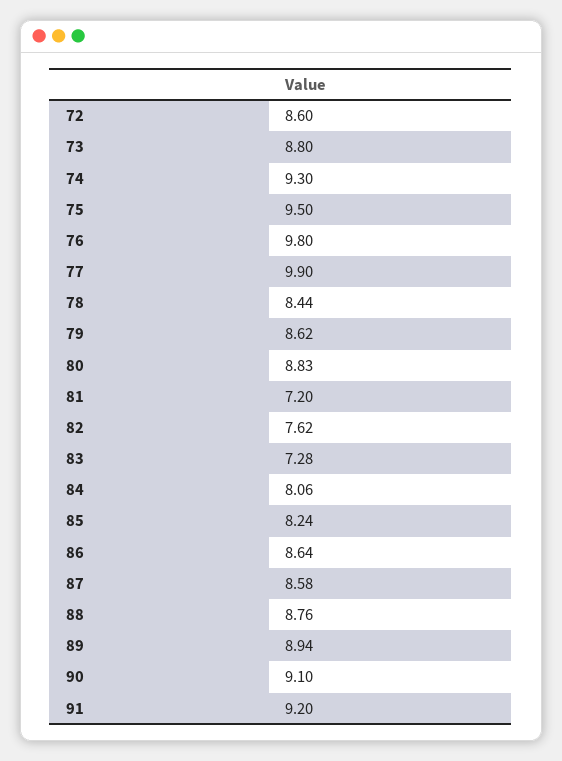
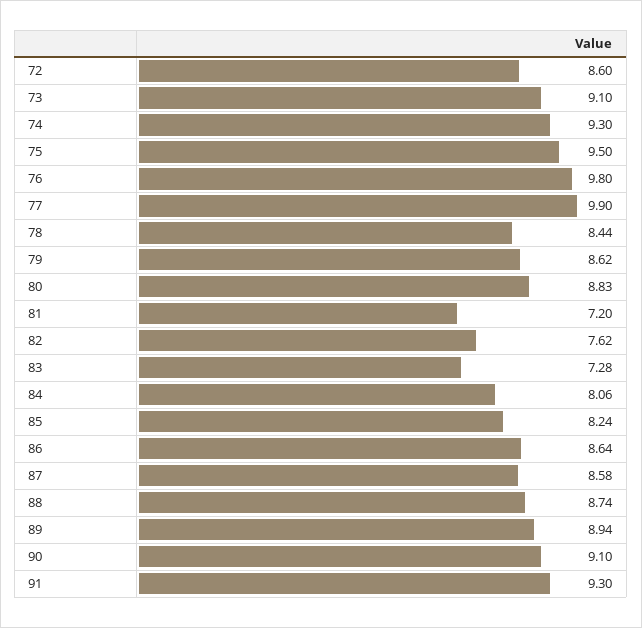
  {
    "72": 8.6,
-   "73": 8.8,
+   "73": 9.1,
    "74": 9.3,
    "75": 9.5,
    "76": 9.8,
    "77": 9.9,
    "78": 8.44,
    "79": 8.62,
    "80": 8.83,
    "81": 7.2,
    "82": 7.62,
    "83": 7.28,
    "84": 8.06,
    "85": 8.24,
    "86": 8.64,
    "87": 8.58,
-   "88": 8.76,
+   "88": 8.74,
    "89": 8.94,
    "90": 9.1,
-   "91": 9.2
+   "91": 9.3
  }

